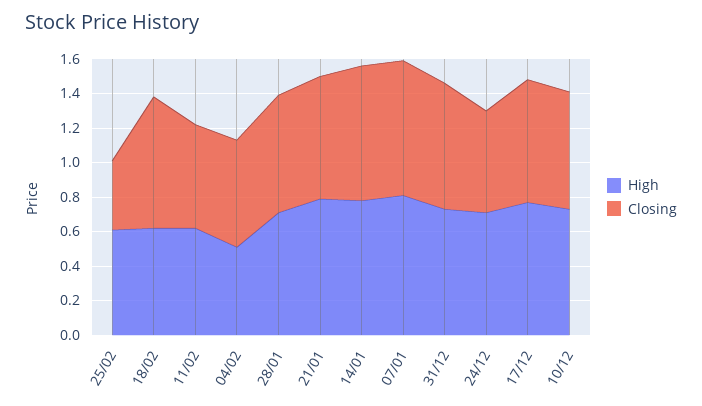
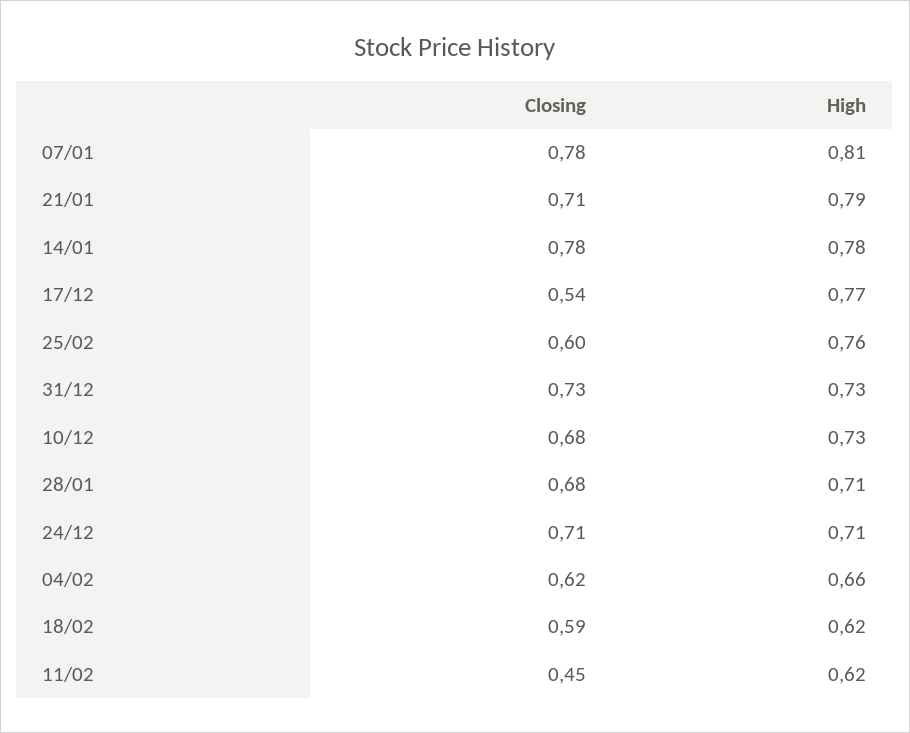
  {
    "High": {
-     "25/02": 0.6,
+     "25/02": 0.76,
      "18/02": 0.62,
      "11/02": 0.62,
-     "04/02": 0.5,
+     "04/02": 0.66,
      "28/01": 0.71,
      "21/01": 0.79,
      "14/01": 0.78,
      "07/01": 0.81,
      "31/12": 0.73,
      "24/12": 0.71,
      "17/12": 0.77,
      "10/12": 0.73
    },
    "Closing": {
-     "25/02": 0.4,
+     "25/02": 0.6,
-     "18/02": 0.75,
+     "18/02": 0.59,
-     "11/02": 0.6,
+     "11/02": 0.45,
      "04/02": 0.62,
      "28/01": 0.68,
      "21/01": 0.71,
      "14/01": 0.78,
      "07/01": 0.78,
      "31/12": 0.73,
-     "24/12": 0.6,
+     "24/12": 0.71,
-     "17/12": 0.7,
+     "17/12": 0.54,
      "10/12": 0.68
    }
  }

